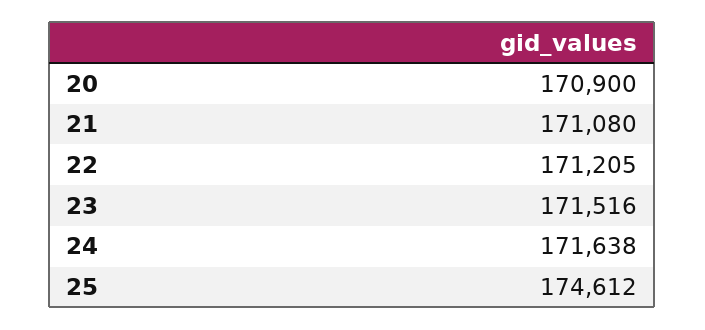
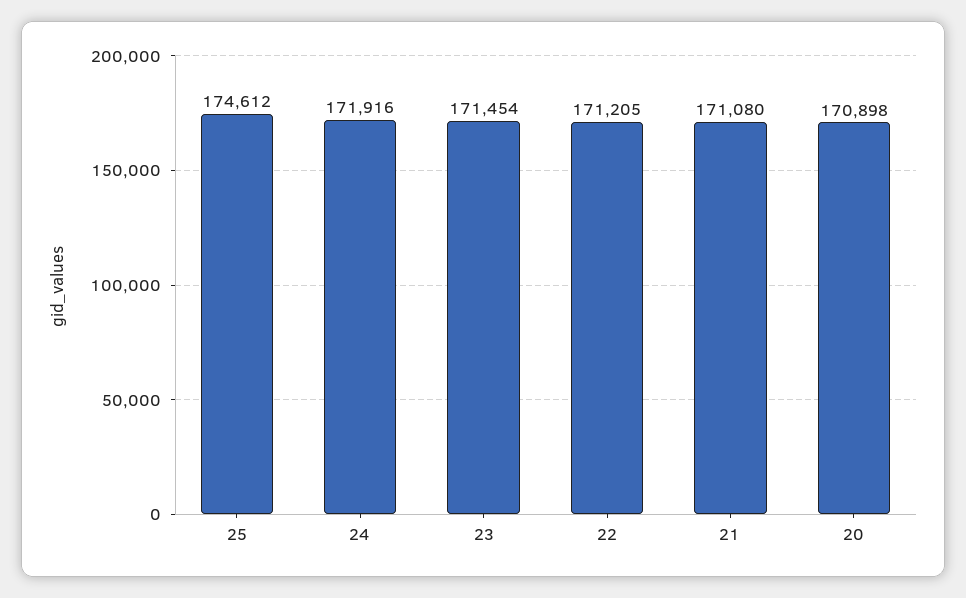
  {
-   "20": 170900,
+   "20": 170898,
    "21": 171080,
    "22": 171205,
-   "23": 171516,
+   "23": 171454,
-   "24": 171638,
+   "24": 171916,
    "25": 174612
  }

